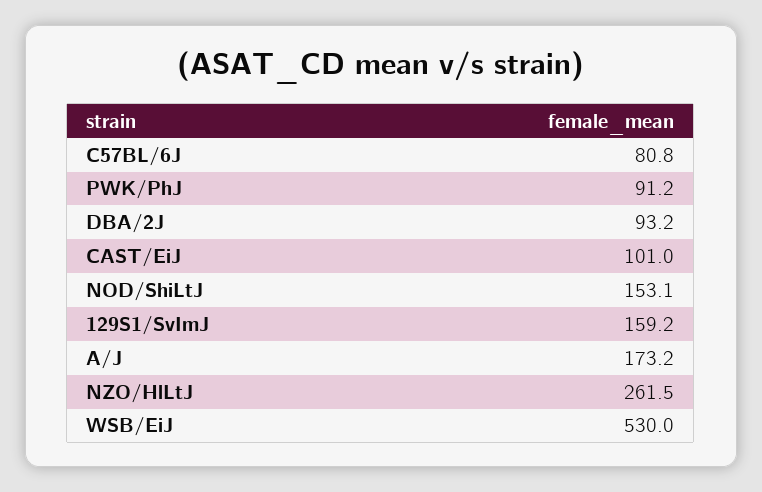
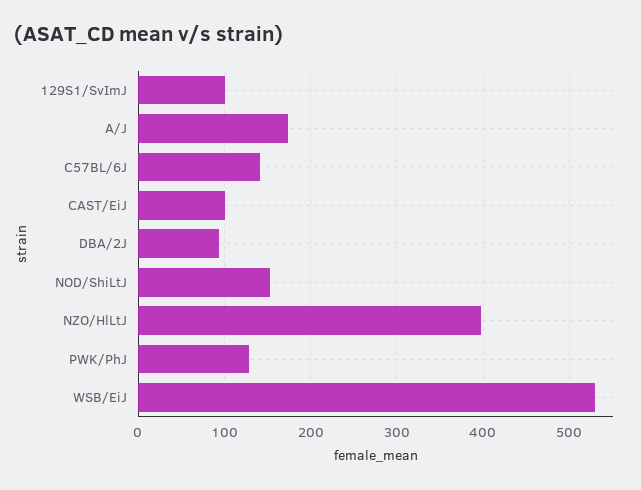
  {
-   "C57BL/6J": 80.8,
+   "C57BL/6J": 140,
-   "PWK/PhJ": 91.2,
+   "PWK/PhJ": 130,
    "DBA/2J": 93.2,
    "CAST/EiJ": 101,
    "NOD/ShiLtJ": 153.1,
-   "129S1/SvImJ": 159.2,
+   "129S1/SvImJ": 100,
    "A/J": 173.2,
-   "NZO/HlLtJ": 261.5,
+   "NZO/HlLtJ": 400,
    "WSB/EiJ": 530
  }

